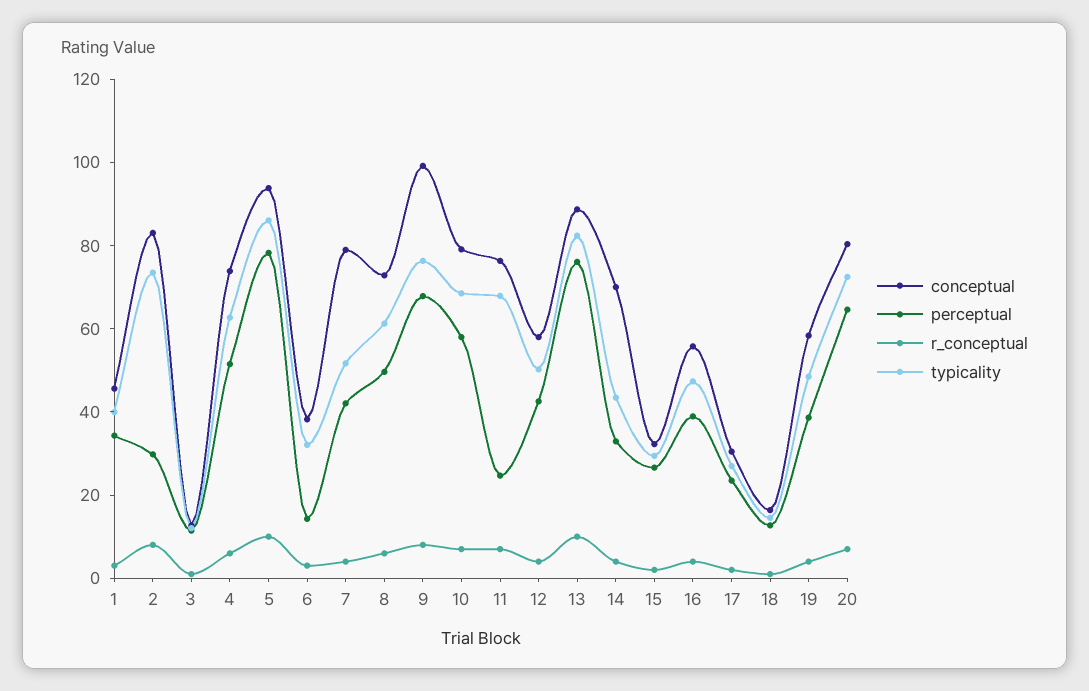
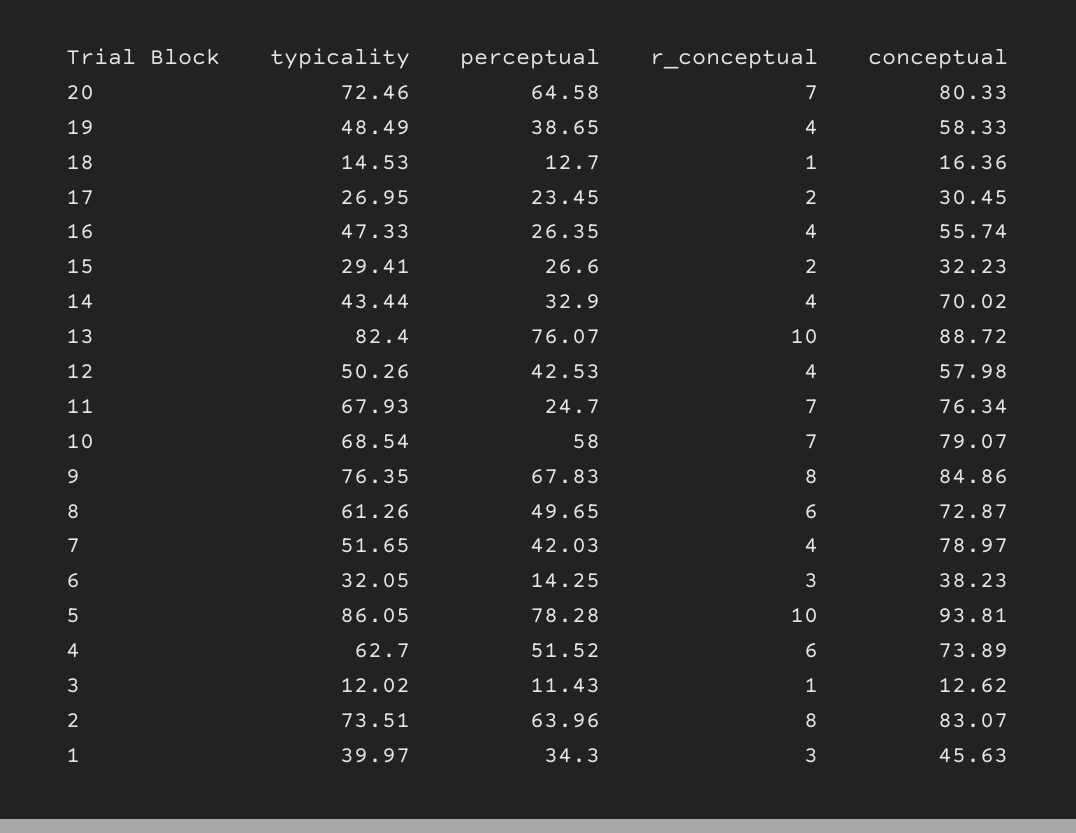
  {
    "conceptual": {
      "1": 45.63,
      "2": 83.07,
      "3": 12.62,
      "4": 73.89,
      "5": 93.81,
      "6": 38.23,
      "7": 78.97,
      "8": 72.87,
-     "9": 100,
+     "9": 84.86,
      "10": 79.07,
      "11": 76.34,
      "12": 57.98,
      "13": 88.72,
      "14": 70.02,
      "15": 32.23,
      "16": 55.74,
      "17": 30.45,
      "18": 16.36,
      "19": 58.33,
      "20": 80.33
    },
    "perceptual": {
      "1": 34.3,
-     "2": 30,
+     "2": 63.96,
      "3": 11.43,
      "4": 51.52,
      "5": 78.28,
      "6": 14.25,
      "7": 42.03,
      "8": 49.65,
      "9": 67.83,
      "10": 58,
      "11": 24.7,
      "12": 42.53,
      "13": 76.07,
      "14": 32.9,
      "15": 26.6,
-     "16": 40,
+     "16": 26.35,
      "17": 23.45,
      "18": 12.7,
      "19": 38.65,
      "20": 64.58
    },
    "r_conceptual": {
      "1": 3,
      "2": 8,
      "3": 1,
      "4": 6,
      "5": 10,
      "6": 3,
      "7": 4,
      "8": 6,
      "9": 8,
      "10": 7,
      "11": 7,
      "12": 4,
      "13": 10,
      "14": 4,
      "15": 2,
      "16": 4,
      "17": 2,
      "18": 1,
      "19": 4,
      "20": 7
    },
    "typicality": {
      "1": 39.97,
      "2": 73.51,
      "3": 12.02,
      "4": 62.7,
      "5": 86.05,
      "6": 32.05,
      "7": 51.65,
      "8": 61.26,
      "9": 76.35,
      "10": 68.54,
      "11": 67.93,
      "12": 50.26,
      "13": 82.4,
      "14": 43.44,
      "15": 29.41,
      "16": 47.33,
      "17": 26.95,
      "18": 14.53,
      "19": 48.49,
      "20": 72.46
    }
  }

